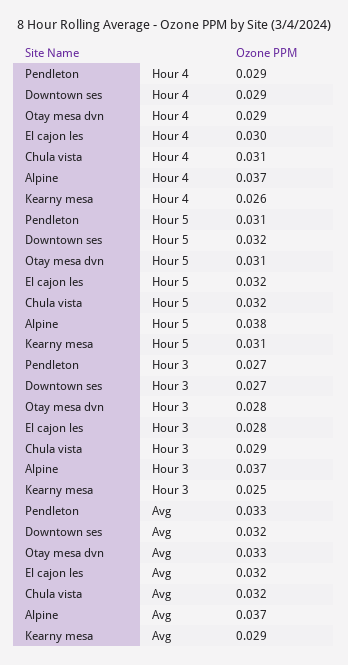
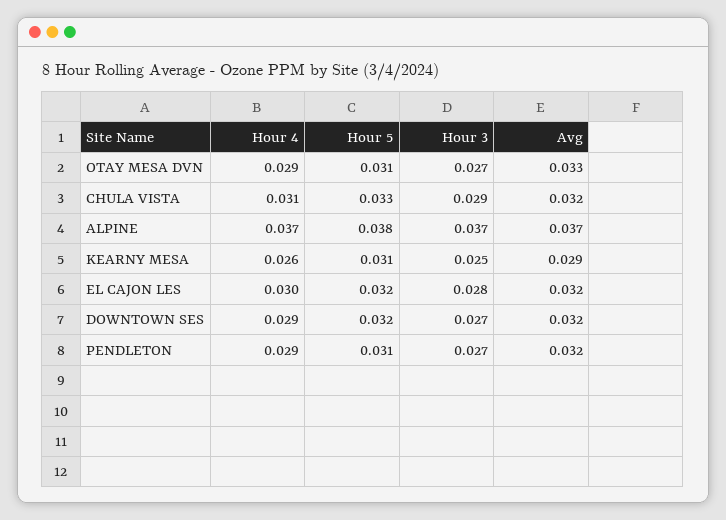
  {
    "Pendleton": {
      "Hour 4": 0.029,
      "Hour 5": 0.031,
      "Hour 3": 0.027,
-     "Avg": 0.033
+     "Avg": 0.032
    },
    "Downtown ses": {
      "Hour 4": 0.029,
      "Hour 5": 0.032,
      "Hour 3": 0.027,
      "Avg": 0.032
    },
    "Otay mesa dvn": {
      "Hour 4": 0.029,
      "Hour 5": 0.031,
-     "Hour 3": 0.028,
+     "Hour 3": 0.027,
      "Avg": 0.033
    },
    "El cajon les": {
      "Hour 4": 0.03,
      "Hour 5": 0.032,
      "Hour 3": 0.028,
      "Avg": 0.032
    },
    "Chula vista": {
      "Hour 4": 0.031,
-     "Hour 5": 0.032,
+     "Hour 5": 0.033,
      "Hour 3": 0.029,
      "Avg": 0.032
    },
    "Alpine": {
      "Hour 4": 0.037,
      "Hour 5": 0.038,
      "Hour 3": 0.037,
      "Avg": 0.037
    },
    "Kearny mesa": {
      "Hour 4": 0.026,
      "Hour 5": 0.031,
      "Hour 3": 0.025,
      "Avg": 0.029
    }
  }

